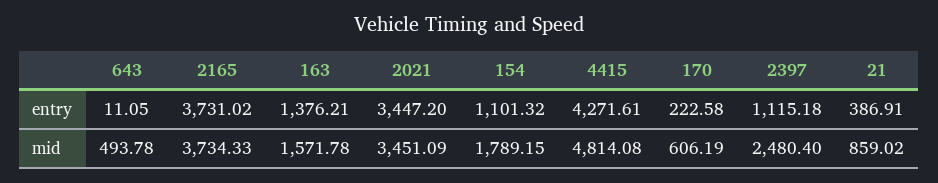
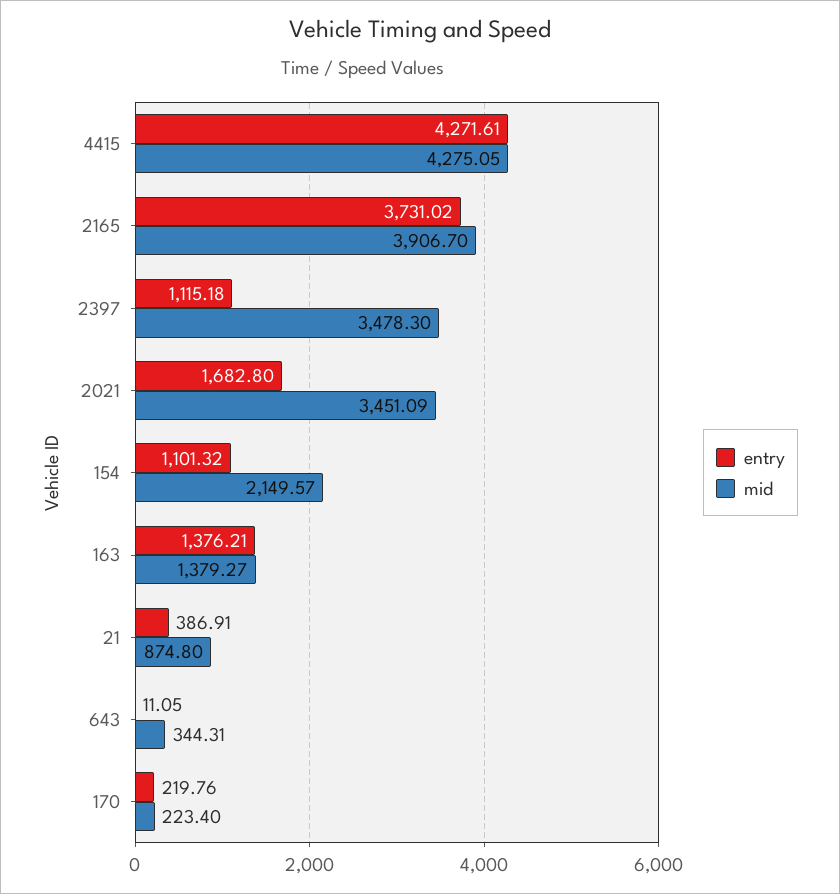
  {
    "entry": {
      "643": 11.05,
      "2165": 3731.02,
      "163": 1376.21,
-     "2021": 3447.2,
+     "2021": 1682.8,
      "154": 1101.32,
      "4415": 4271.61,
-     "170": 222.58,
+     "170": 219.76,
      "2397": 1115.18,
      "21": 386.91
    },
    "mid": {
-     "643": 493.78,
+     "643": 344.31,
-     "2165": 3734.33,
+     "2165": 3906.7,
-     "163": 1571.78,
+     "163": 1379.27,
      "2021": 3451.09,
-     "154": 1789.15,
+     "154": 2149.57,
-     "4415": 4814.08,
+     "4415": 4275.05,
-     "170": 606.19,
+     "170": 223.4,
-     "2397": 2480.4,
+     "2397": 3478.3,
-     "21": 859.02
+     "21": 874.8
    }
  }

